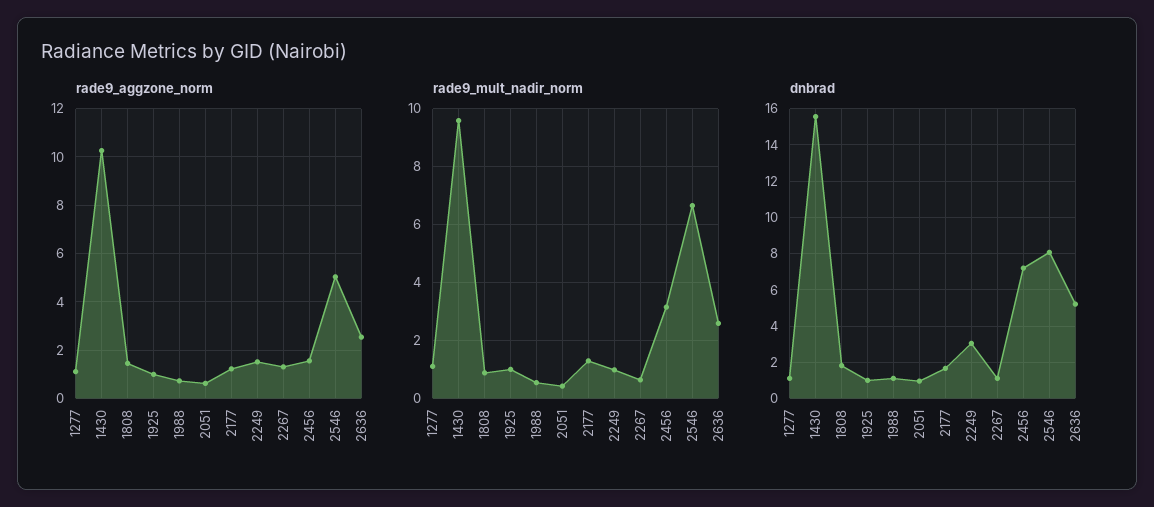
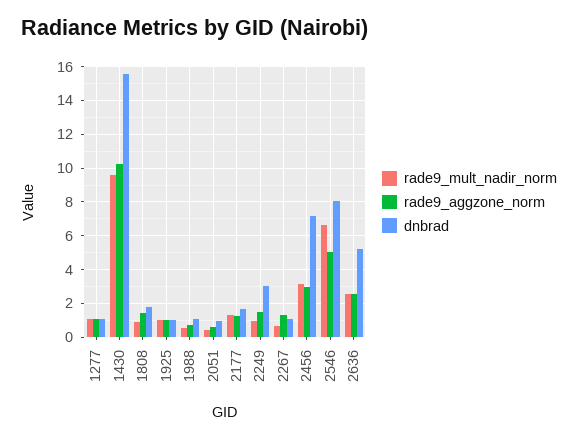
  {
    "rade9_aggzone_norm": {
      "1277": 1,
      "1430": 10.25,
      "1808": 1.5,
      "1925": 1,
      "1988": 0.75,
      "2051": 0.5,
      "2177": 1.25,
      "2249": 1.5,
      "2267": 1.25,
-     "2456": 1.5,
+     "2456": 3,
      "2546": 5,
      "2636": 2.5
    },
    "rade9_mult_nadir_norm": {
      "1277": 1,
      "1430": 9.5,
      "1808": 1,
      "1925": 1,
      "1988": 0.5,
      "2051": 0.5,
      "2177": 1.25,
      "2249": 1,
      "2267": 0.75,
      "2456": 3.25,
      "2546": 6.75,
      "2636": 2.5
    },
    "dnbrad": {
      "1277": 1,
      "1430": 15.5,
      "1808": 2,
      "1925": 1,
      "1988": 1,
      "2051": 1,
      "2177": 1.5,
      "2249": 3,
      "2267": 1,
      "2456": 7,
      "2546": 8,
      "2636": 5
    }
  }

